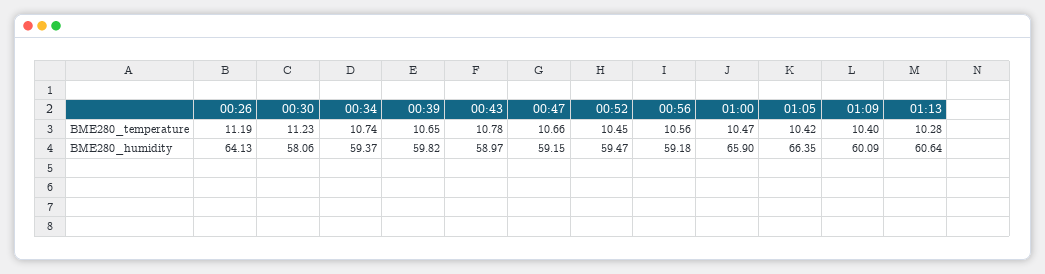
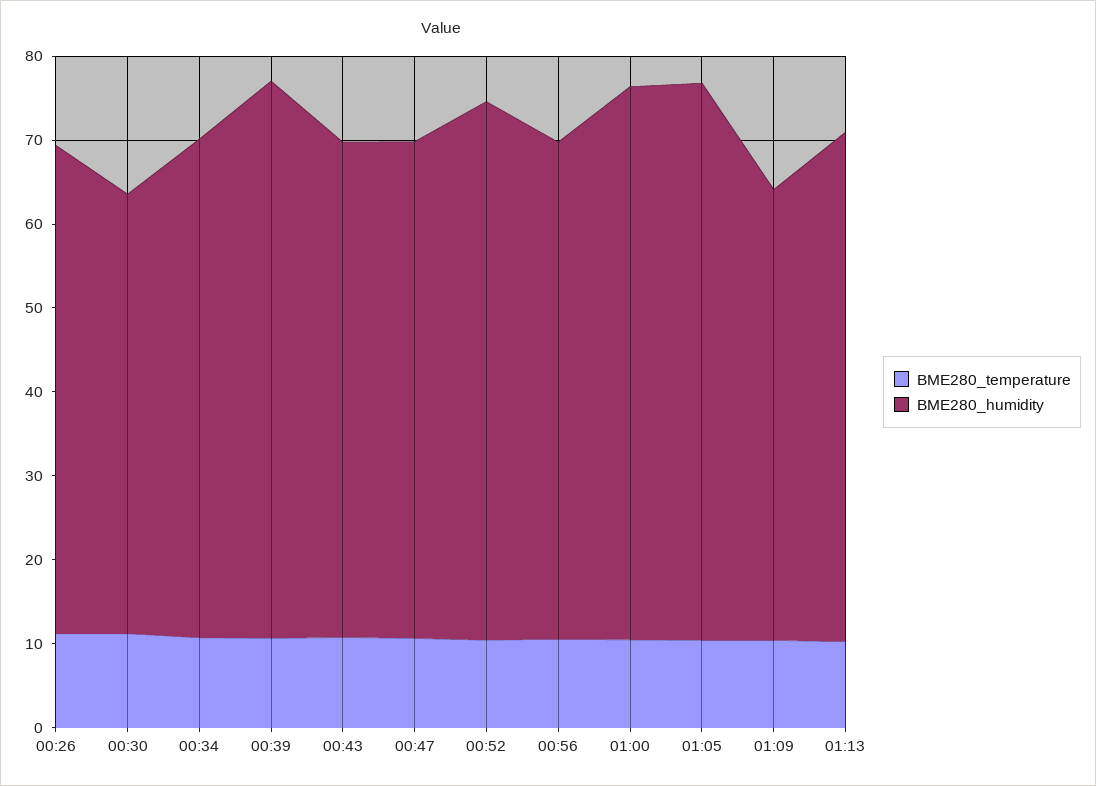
  {
    "BME280_temperature": {
      "00:26": 11.19,
      "00:30": 11.23,
      "00:34": 10.74,
      "00:39": 10.65,
      "00:43": 10.78,
      "00:47": 10.66,
      "00:52": 10.45,
      "00:56": 10.56,
      "01:00": 10.47,
      "01:05": 10.42,
      "01:09": 10.4,
      "01:13": 10.28
    },
    "BME280_humidity": {
-     "00:26": 64.13,
+     "00:26": 58,
-     "00:30": 58.06,
+     "00:30": 52,
      "00:34": 59.37,
-     "00:39": 59.82,
+     "00:39": 66,
      "00:43": 58.97,
      "00:47": 59.15,
-     "00:52": 59.47,
+     "00:52": 64,
      "00:56": 59.18,
      "01:00": 65.9,
      "01:05": 66.35,
-     "01:09": 60.09,
+     "01:09": 54,
      "01:13": 60.64
    }
  }

